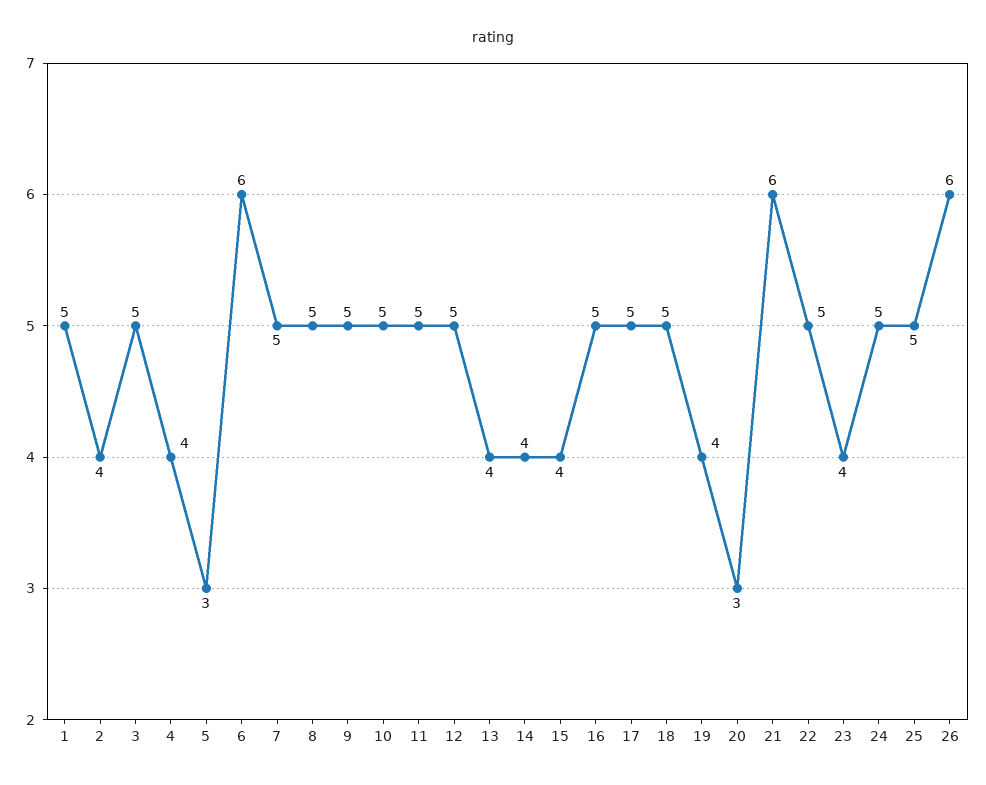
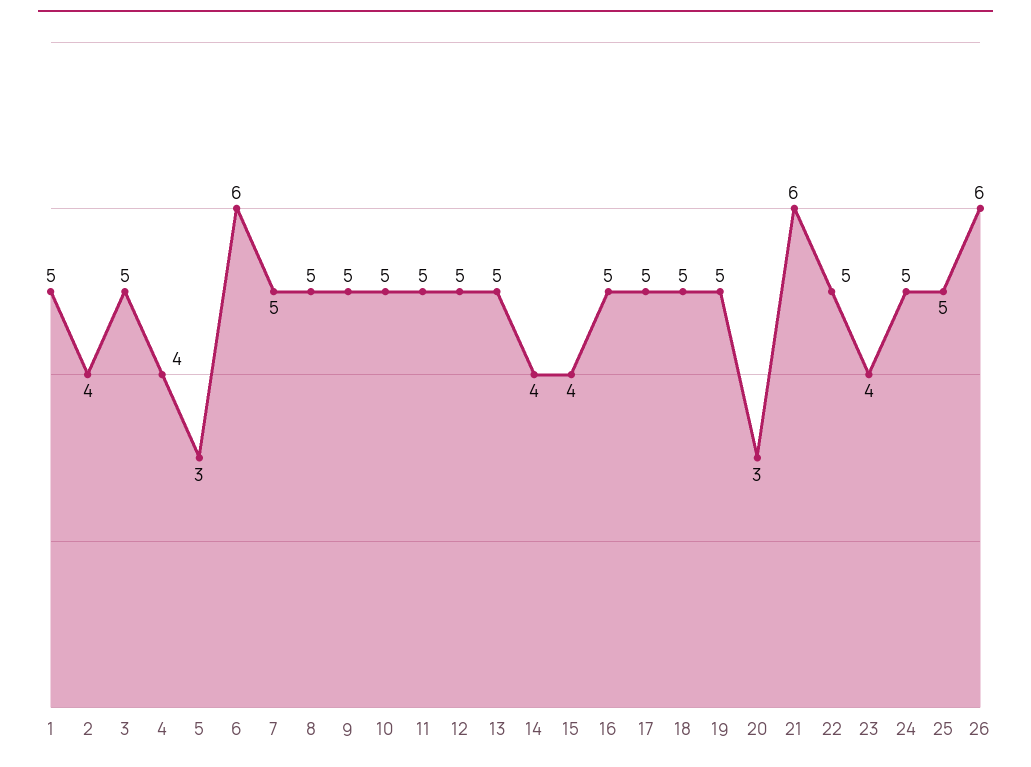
  {
    "1": 5,
    "2": 4,
    "3": 5,
    "4": 4,
    "5": 3,
    "6": 6,
    "7": 5,
    "8": 5,
    "9": 5,
    "10": 5,
    "11": 5,
    "12": 5,
-   "13": 4,
+   "13": 5,
    "14": 4,
    "15": 4,
    "16": 5,
    "17": 5,
    "18": 5,
-   "19": 4,
+   "19": 5,
    "20": 3,
    "21": 6,
    "22": 5,
    "23": 4,
    "24": 5,
    "25": 5,
    "26": 6
  }

